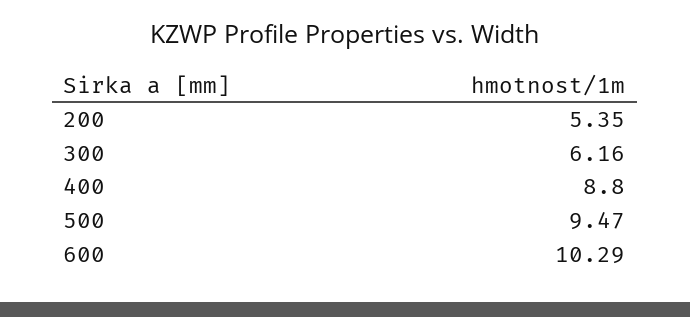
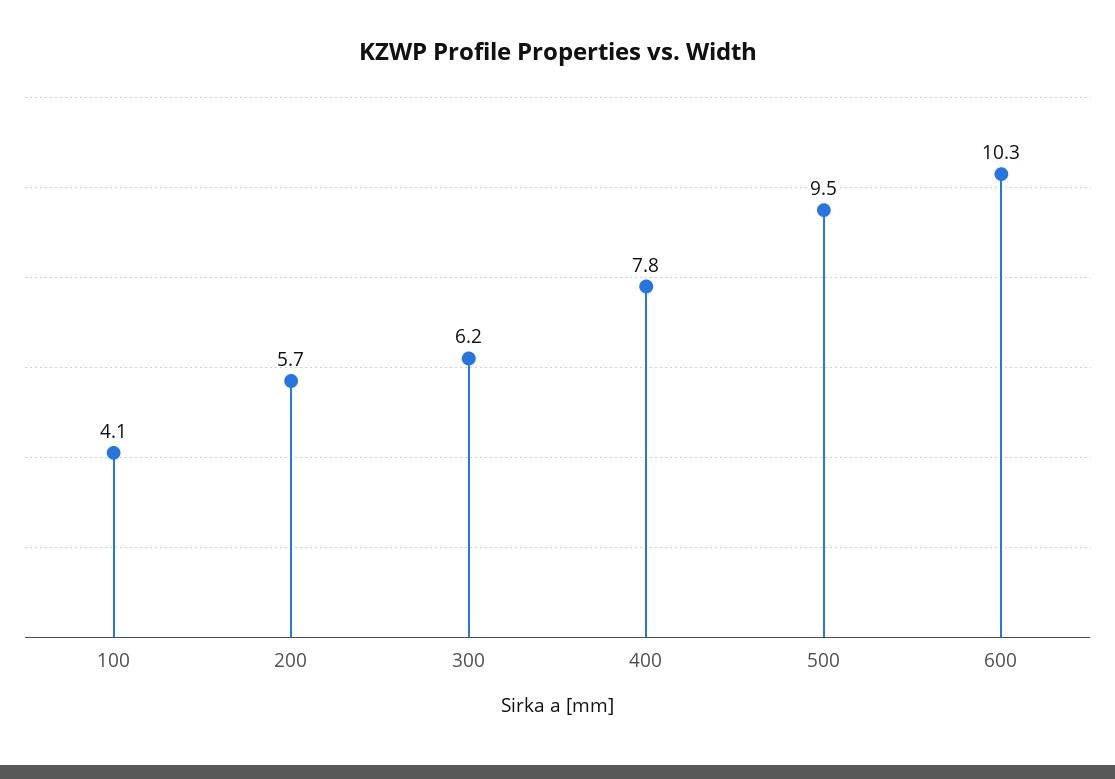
  {
-   "200": 5.35,
+   "200": 5.7,
    "300": 6.16,
-   "400": 8.8,
+   "400": 7.8,
    "500": 9.47,
-   "600": 10.29
+   "600": 10.29,
+   "100": 4.1
  }

